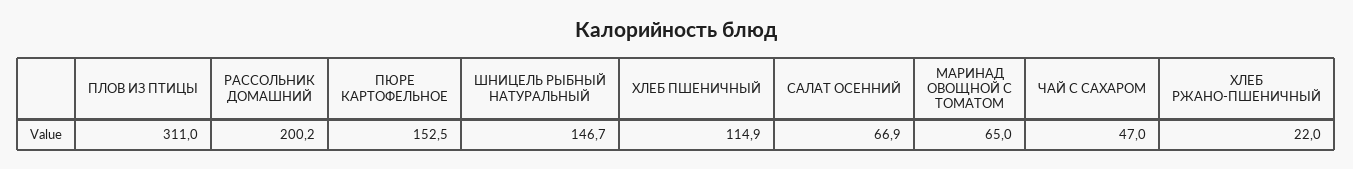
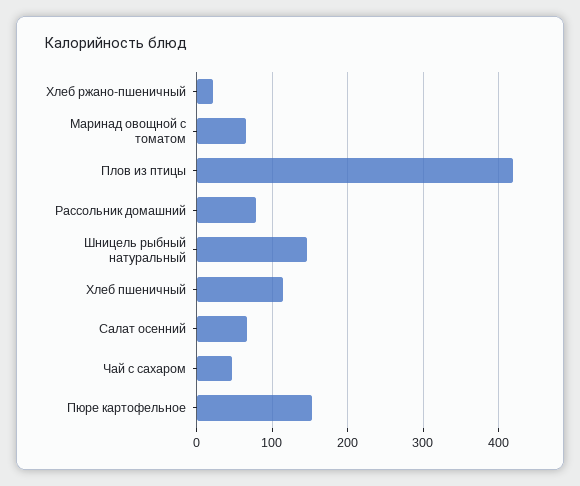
  {
-   "ПЛОВ ИЗ ПТИЦЫ": 311,
+   "ПЛОВ ИЗ ПТИЦЫ": 420,
-   "РАССОЛЬНИК ДОМАШНИЙ": 200.2,
+   "РАССОЛЬНИК ДОМАШНИЙ": 80,
    "ПЮРЕ КАРТОФЕЛЬНОЕ": 152.5,
    "ШНИЦЕЛЬ РЫБНЫЙ НАТУРАЛЬНЫЙ": 146.7,
    "ХЛЕБ ПШЕНИЧНЫЙ": 114.9,
    "САЛАТ ОСЕННИЙ": 66.9,
    "МАРИНАД ОВОЩНОЙ С ТОМАТОМ": 65,
    "ЧАЙ С САХАРОМ": 47,
    "ХЛЕБ РЖАНО-ПШЕНИЧНЫЙ": 22
  }

